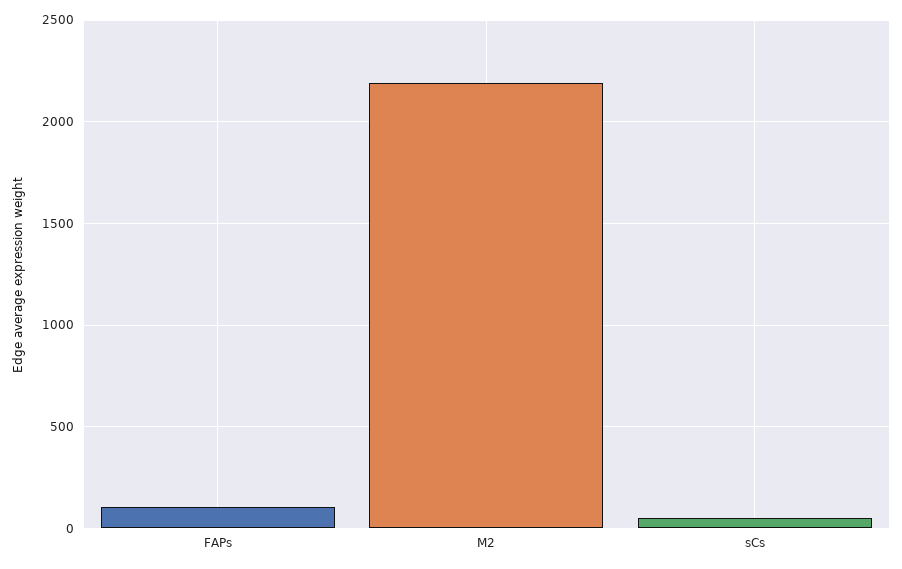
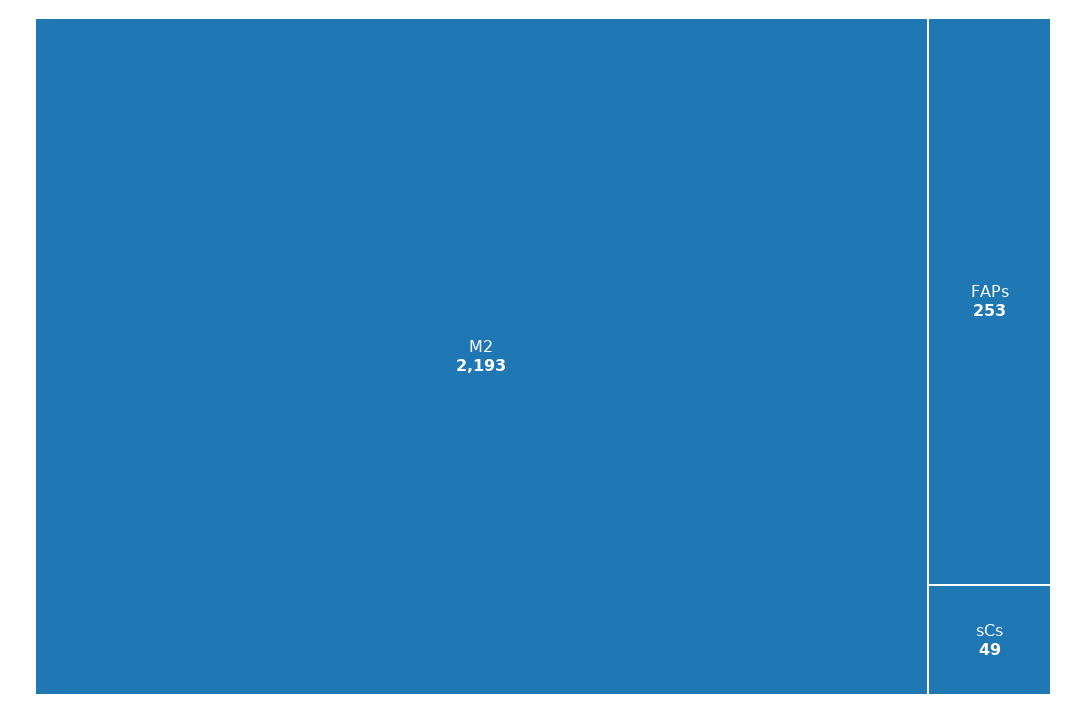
  {
-   "FAPs": 100,
+   "FAPs": 253,
    "M2": 2193,
    "sCs": 49
  }

